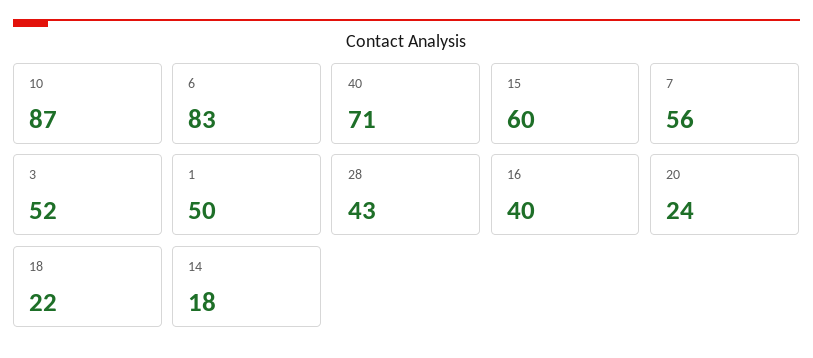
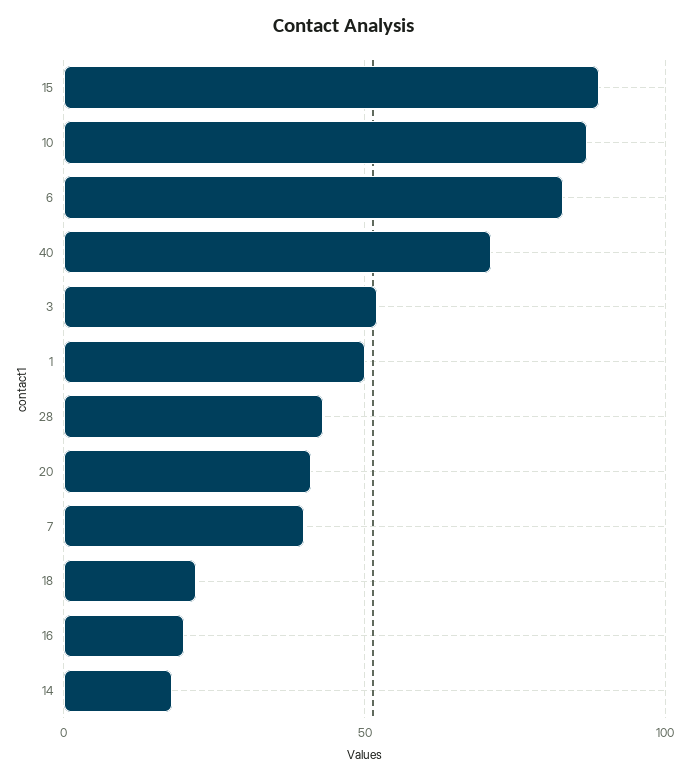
  {
    "10": 87,
    "6": 83,
    "40": 71,
-   "15": 60,
+   "15": 90,
-   "7": 56,
+   "7": 40,
    "3": 52,
    "1": 50,
    "28": 43,
-   "16": 40,
+   "16": 20,
-   "20": 24,
+   "20": 40,
    "18": 22,
    "14": 18
  }

